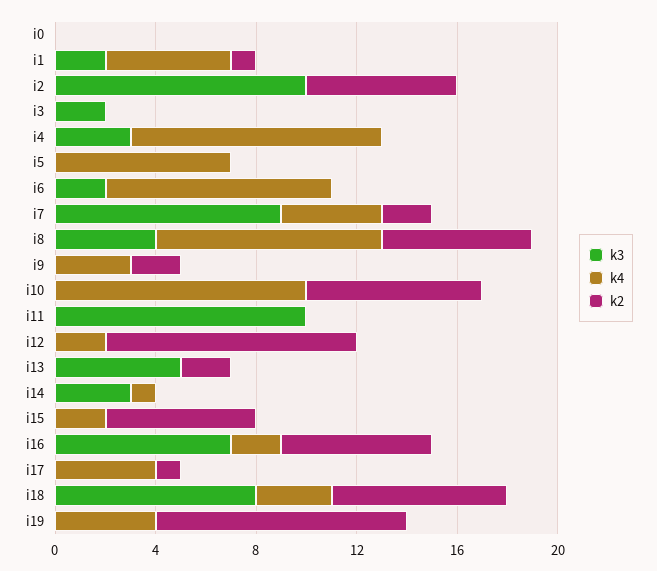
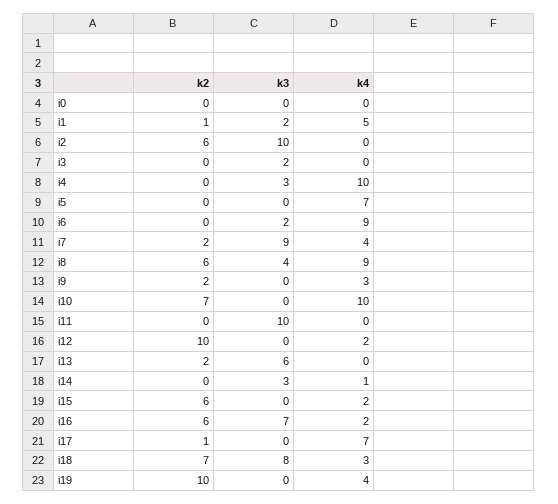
  {
    "k3": {
      "i0": 0,
      "i1": 2,
      "i2": 10,
      "i3": 2,
      "i4": 3,
      "i5": 0,
      "i6": 2,
      "i7": 9,
      "i8": 4,
      "i9": 0,
      "i10": 0,
      "i11": 10,
      "i12": 0,
-     "i13": 5,
+     "i13": 6,
      "i14": 3,
      "i15": 0,
      "i16": 7,
      "i17": 0,
      "i18": 8,
      "i19": 0
    },
    "k4": {
      "i0": 0,
      "i1": 5,
      "i2": 0,
      "i3": 0,
      "i4": 10,
      "i5": 7,
      "i6": 9,
      "i7": 4,
      "i8": 9,
      "i9": 3,
      "i10": 10,
      "i11": 0,
      "i12": 2,
      "i13": 0,
      "i14": 1,
      "i15": 2,
      "i16": 2,
-     "i17": 4,
+     "i17": 7,
      "i18": 3,
      "i19": 4
    },
    "k2": {
      "i0": 0,
      "i1": 1,
      "i2": 6,
      "i3": 0,
      "i4": 0,
      "i5": 0,
      "i6": 0,
      "i7": 2,
      "i8": 6,
      "i9": 2,
      "i10": 7,
      "i11": 0,
      "i12": 10,
      "i13": 2,
      "i14": 0,
      "i15": 6,
      "i16": 6,
      "i17": 1,
      "i18": 7,
      "i19": 10
    }
  }

